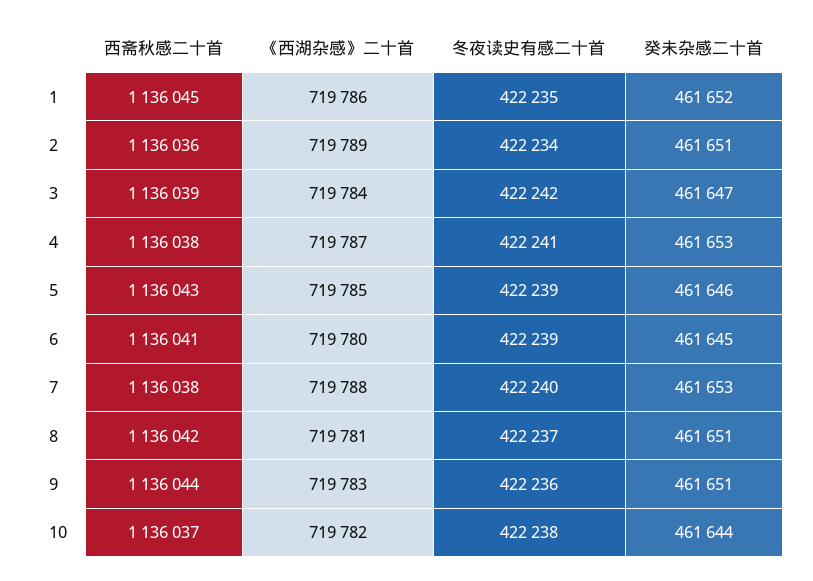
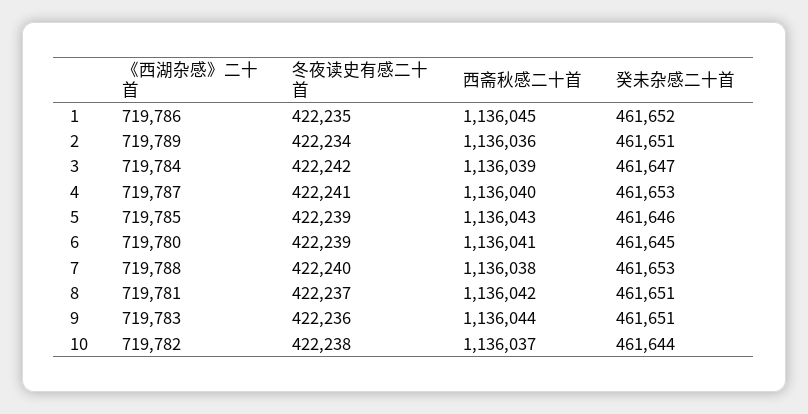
  {
    "西斋秋感二十首": {
      "1": 1136045,
      "2": 1136036,
      "3": 1136039,
-     "4": 1136038,
+     "4": 1136040,
      "5": 1136043,
      "6": 1136041,
      "7": 1136038,
      "8": 1136042,
      "9": 1136044,
      "10": 1136037
    },
    "《西湖杂感》二十首": {
      "1": 719786,
      "2": 719789,
      "3": 719784,
      "4": 719787,
      "5": 719785,
      "6": 719780,
      "7": 719788,
      "8": 719781,
      "9": 719783,
      "10": 719782
    },
    "冬夜读史有感二十首": {
      "1": 422235,
      "2": 422234,
      "3": 422242,
      "4": 422241,
      "5": 422239,
      "6": 422239,
      "7": 422240,
      "8": 422237,
      "9": 422236,
      "10": 422238
    },
    "癸未杂感二十首": {
      "1": 461652,
      "2": 461651,
      "3": 461647,
      "4": 461653,
      "5": 461646,
      "6": 461645,
      "7": 461653,
      "8": 461651,
      "9": 461651,
      "10": 461644
    }
  }

